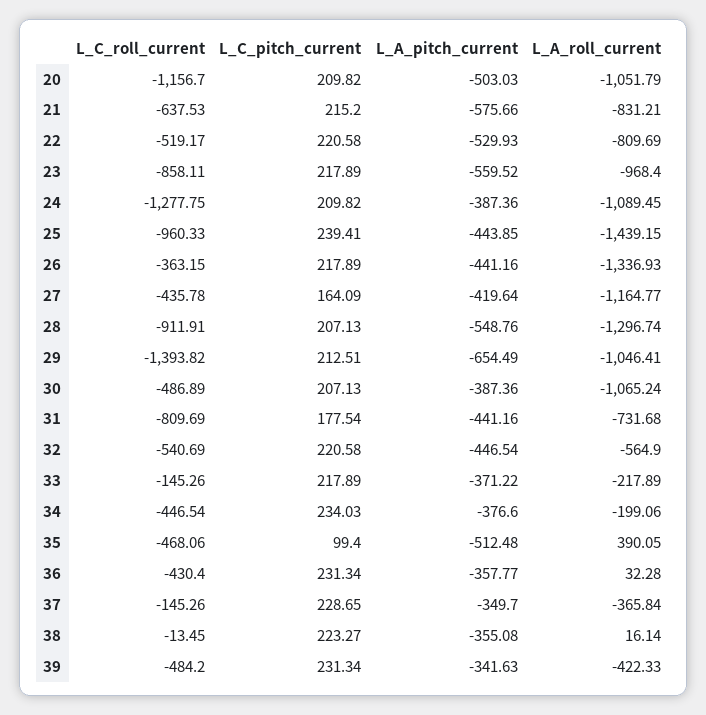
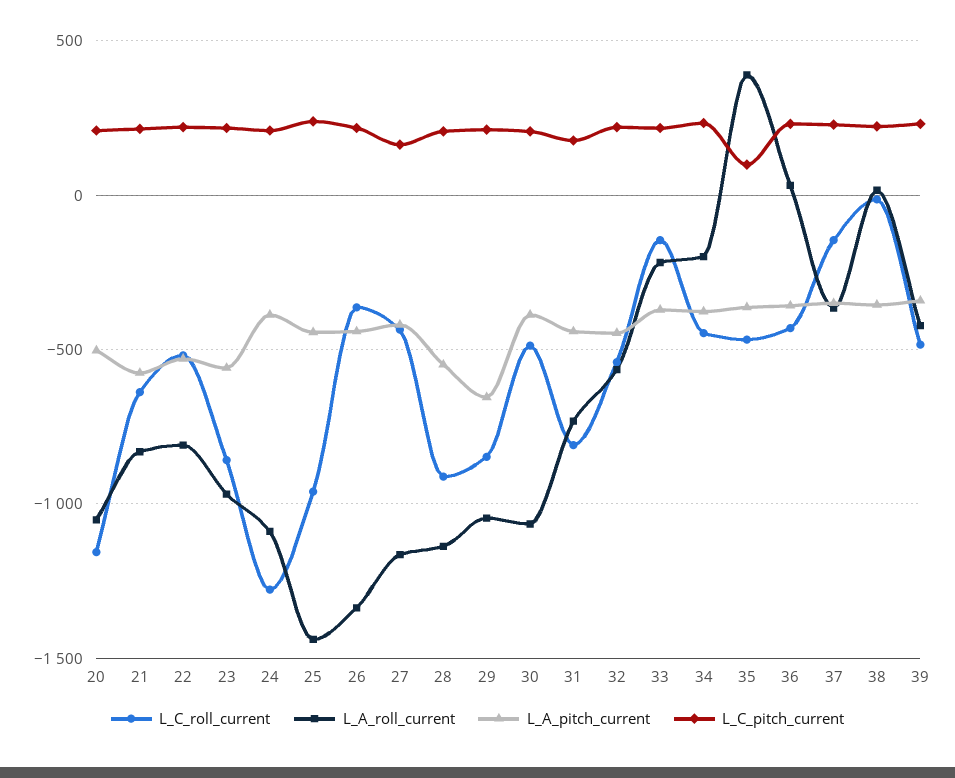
  {
    "L_C_roll_current": {
      "20": -1156.7,
      "21": -637.53,
      "22": -519.17,
      "23": -858.11,
      "24": -1277.75,
      "25": -960.33,
      "26": -363.15,
      "27": -435.78,
      "28": -911.91,
-     "29": -1393.82,
+     "29": -850,
      "30": -486.89,
      "31": -809.69,
      "32": -540.69,
      "33": -145.26,
      "34": -446.54,
      "35": -468.06,
      "36": -430.4,
      "37": -145.26,
      "38": -13.45,
      "39": -484.2
    },
    "L_C_pitch_current": {
      "20": 209.82,
      "21": 215.2,
      "22": 220.58,
      "23": 217.89,
      "24": 209.82,
      "25": 239.41,
      "26": 217.89,
      "27": 164.09,
      "28": 207.13,
      "29": 212.51,
      "30": 207.13,
      "31": 177.54,
      "32": 220.58,
      "33": 217.89,
      "34": 234.03,
      "35": 99.4,
      "36": 231.34,
      "37": 228.65,
      "38": 223.27,
      "39": 231.34
    },
    "L_A_pitch_current": {
      "20": -503.03,
      "21": -575.66,
      "22": -529.93,
      "23": -559.52,
      "24": -387.36,
      "25": -443.85,
      "26": -441.16,
      "27": -419.64,
      "28": -548.76,
      "29": -654.49,
      "30": -387.36,
      "31": -441.16,
      "32": -446.54,
      "33": -371.22,
      "34": -376.6,
-     "35": -512.48,
+     "35": -350,
      "36": -357.77,
      "37": -349.7,
      "38": -355.08,
      "39": -341.63
    },
    "L_A_roll_current": {
      "20": -1051.79,
      "21": -831.21,
      "22": -809.69,
      "23": -968.4,
      "24": -1089.45,
      "25": -1439.15,
      "26": -1336.93,
      "27": -1164.77,
-     "28": -1296.74,
+     "28": -1150,
      "29": -1046.41,
      "30": -1065.24,
      "31": -731.68,
      "32": -564.9,
      "33": -217.89,
      "34": -199.06,
      "35": 390.05,
      "36": 32.28,
      "37": -365.84,
      "38": 16.14,
      "39": -422.33
    }
  }

